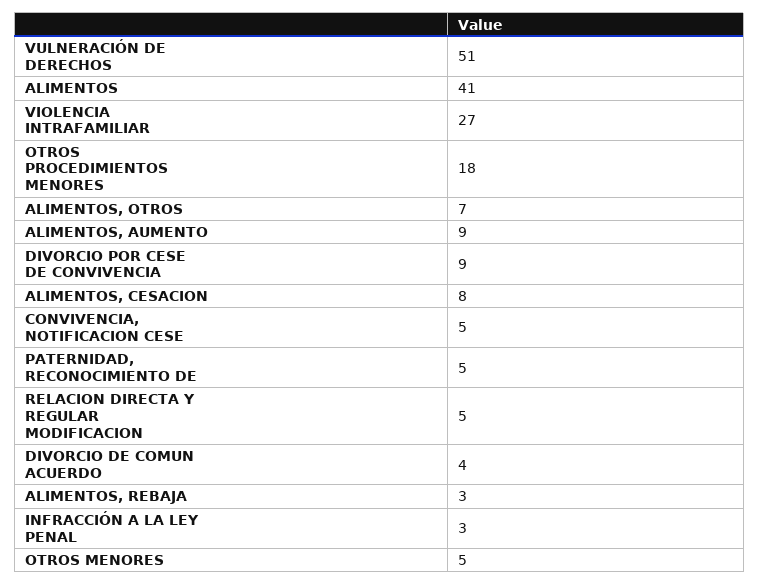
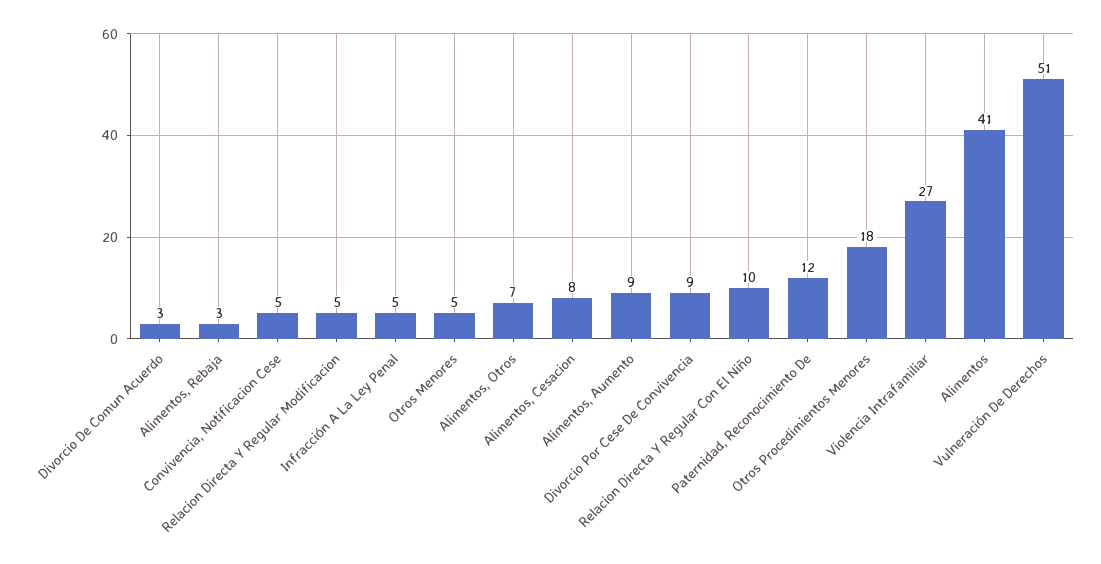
  {
    "VULNERACIÓN DE DERECHOS": 51,
    "ALIMENTOS": 41,
    "VIOLENCIA INTRAFAMILIAR": 27,
    "OTROS PROCEDIMIENTOS MENORES": 18,
    "ALIMENTOS, OTROS": 7,
    "ALIMENTOS, AUMENTO": 9,
    "DIVORCIO POR CESE DE CONVIVENCIA": 9,
    "ALIMENTOS, CESACION": 8,
    "CONVIVENCIA, NOTIFICACION CESE": 5,
-   "PATERNIDAD, RECONOCIMIENTO DE": 5,
+   "PATERNIDAD, RECONOCIMIENTO DE": 12,
    "RELACION DIRECTA Y REGULAR MODIFICACION": 5,
-   "DIVORCIO DE COMUN ACUERDO": 4,
+   "DIVORCIO DE COMUN ACUERDO": 3,
    "ALIMENTOS, REBAJA": 3,
-   "INFRACCIÓN A LA LEY PENAL": 3,
+   "INFRACCIÓN A LA LEY PENAL": 5,
-   "OTROS MENORES": 5
+   "OTROS MENORES": 5,
+   "Relacion Directa Y Regular Con El Niño": 10
  }

